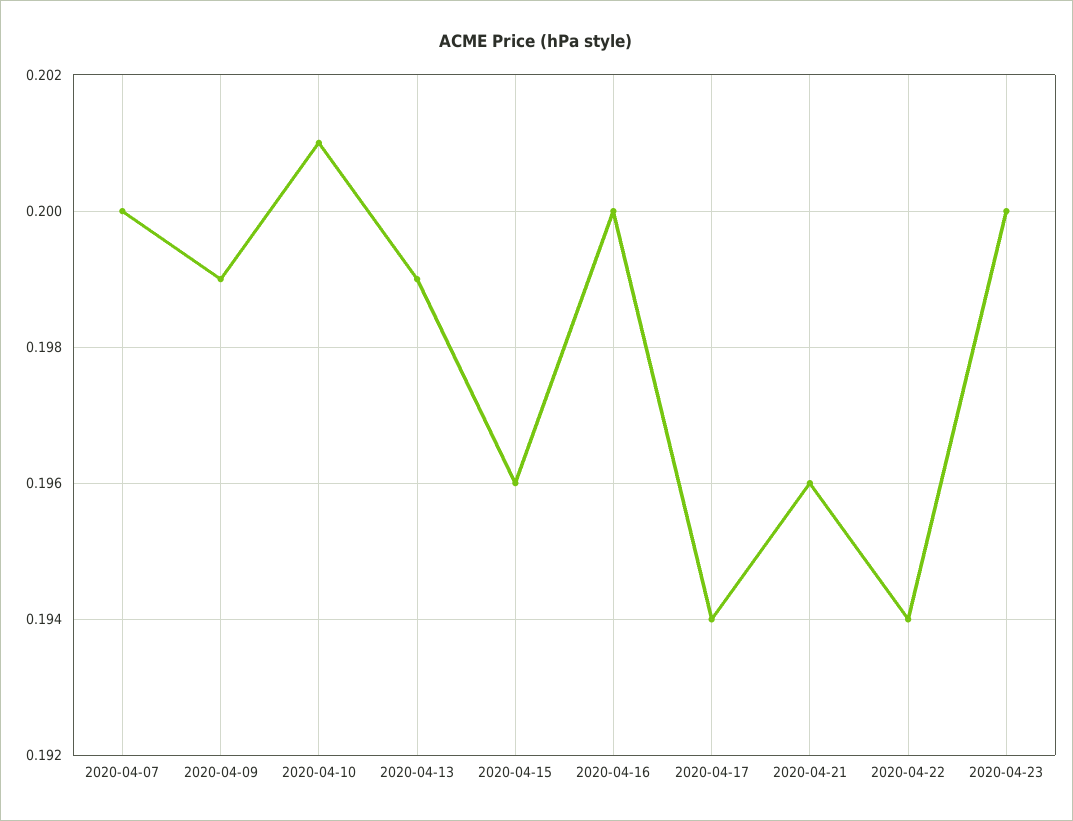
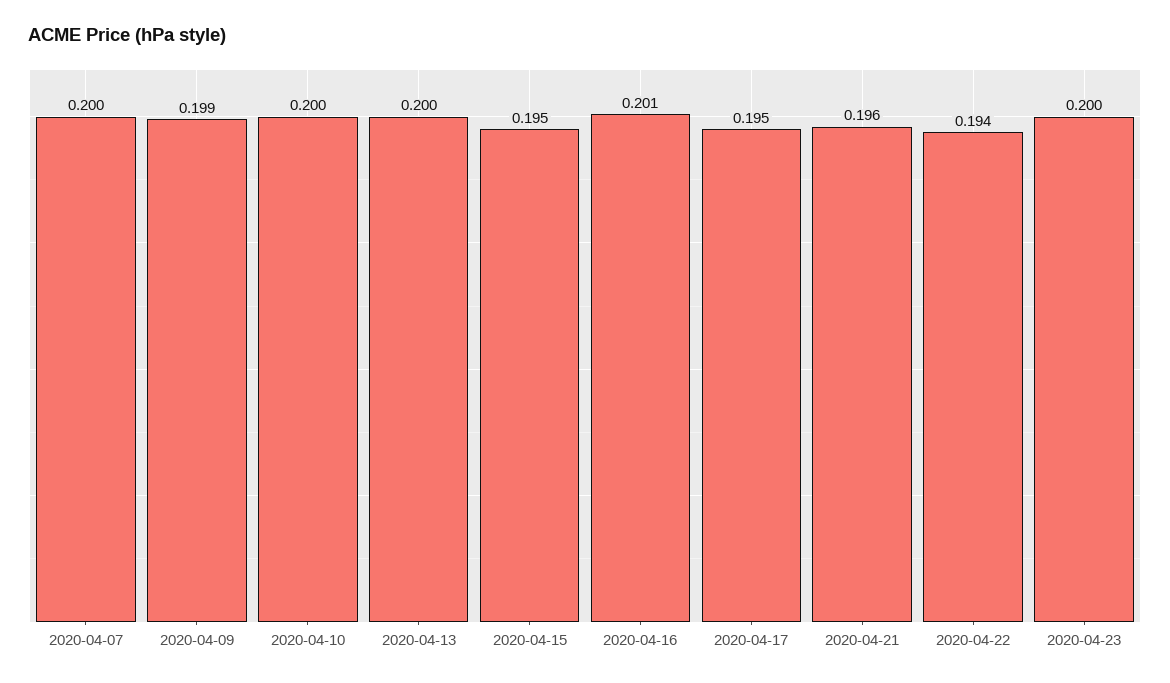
  {
    "2020-04-07": 0.2,
    "2020-04-09": 0.199,
-   "2020-04-10": 0.201,
+   "2020-04-10": 0.2,
-   "2020-04-13": 0.199,
+   "2020-04-13": 0.2,
-   "2020-04-15": 0.196,
+   "2020-04-15": 0.195,
-   "2020-04-16": 0.2,
+   "2020-04-16": 0.201,
-   "2020-04-17": 0.194,
+   "2020-04-17": 0.195,
    "2020-04-21": 0.196,
    "2020-04-22": 0.194,
    "2020-04-23": 0.2
  }

